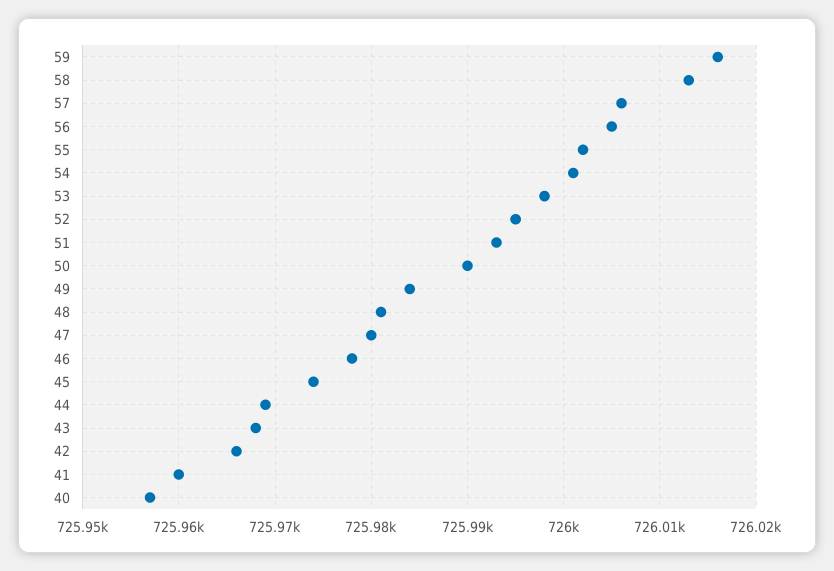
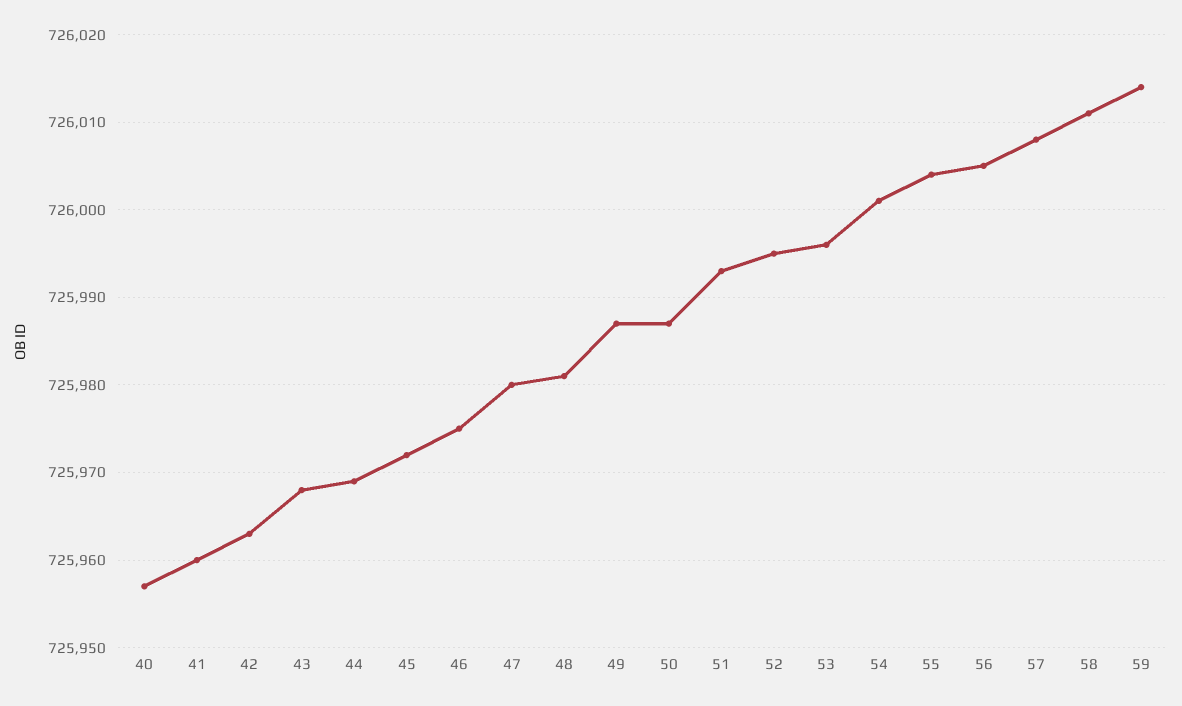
  {
-   "59": 726016,
+   "59": 726014,
-   "58": 726013,
+   "58": 726011,
-   "57": 726006,
+   "57": 726008,
    "56": 726005,
-   "55": 726002,
+   "55": 726004,
    "54": 726001,
-   "53": 725998,
+   "53": 725996,
    "52": 725995,
    "51": 725993,
-   "50": 725990,
+   "50": 725987,
-   "49": 725984,
+   "49": 725987,
    "48": 725981,
    "47": 725980,
-   "46": 725978,
+   "46": 725975,
-   "45": 725974,
+   "45": 725972,
    "44": 725969,
    "43": 725968,
-   "42": 725966,
+   "42": 725963,
    "41": 725960,
    "40": 725957
  }

